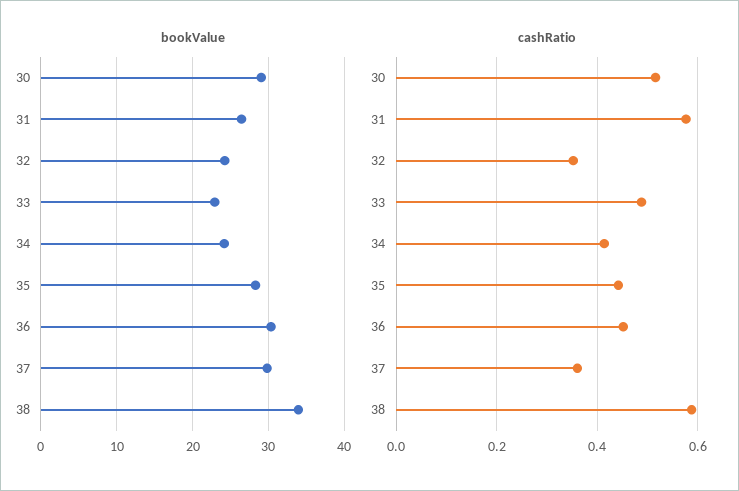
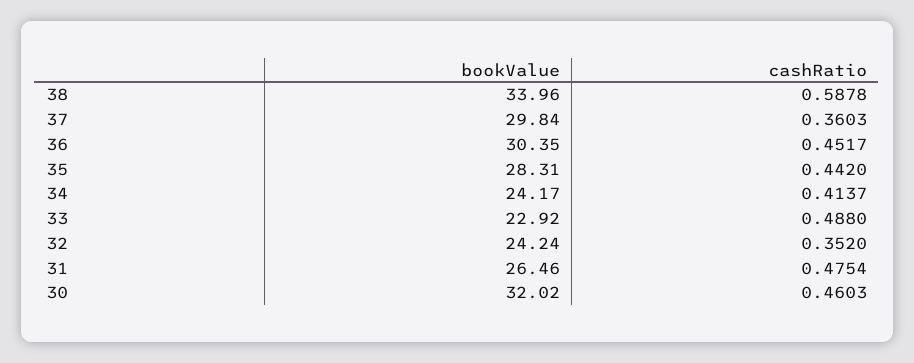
  {
    "bookValue": {
-     "30": 29,
+     "30": 32.02,
      "31": 26.46,
      "32": 24.24,
      "33": 22.92,
      "34": 24.17,
      "35": 28.31,
      "36": 30.35,
      "37": 29.84,
      "38": 33.96
    },
    "cashRatio": {
-     "30": 0.52,
+     "30": 0.4603,
-     "31": 0.58,
+     "31": 0.4754,
      "32": 0.352,
      "33": 0.488,
      "34": 0.4137,
      "35": 0.442,
      "36": 0.4517,
      "37": 0.3603,
      "38": 0.5878
    }
  }

